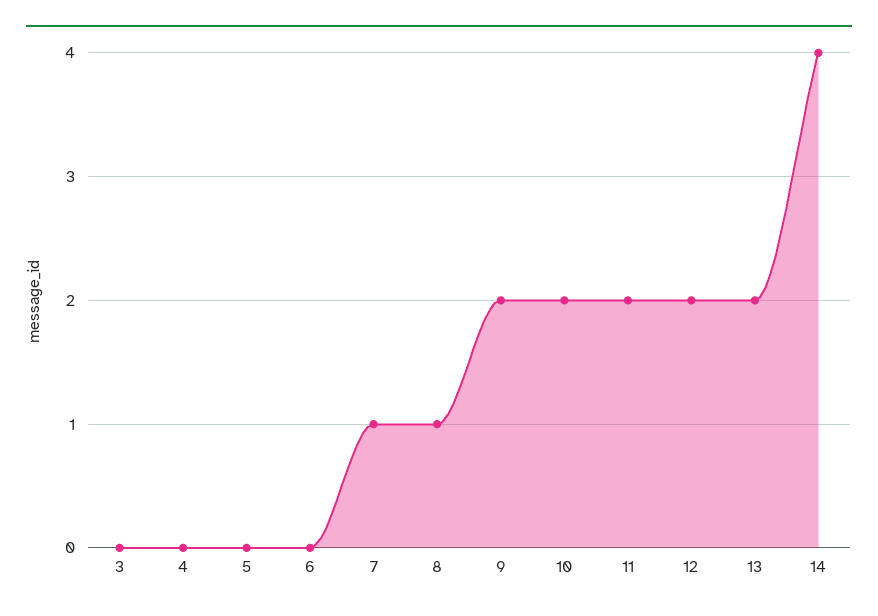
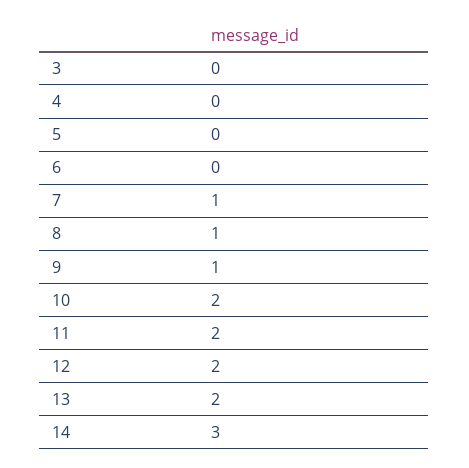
  {
    "3": 0,
    "4": 0,
    "5": 0,
    "6": 0,
    "7": 1,
    "8": 1,
-   "9": 2,
+   "9": 1,
    "10": 2,
    "11": 2,
    "12": 2,
    "13": 2,
-   "14": 4
+   "14": 3
  }

